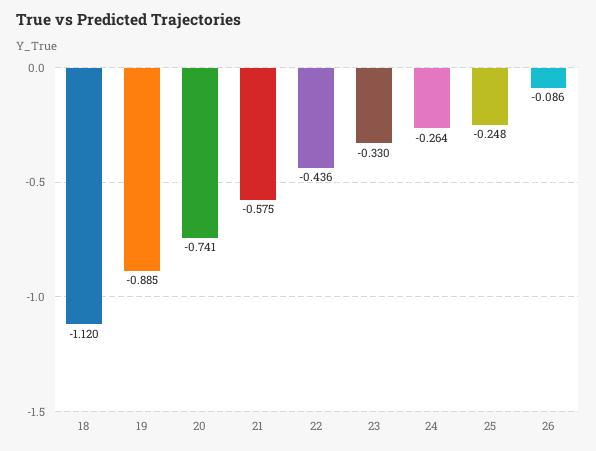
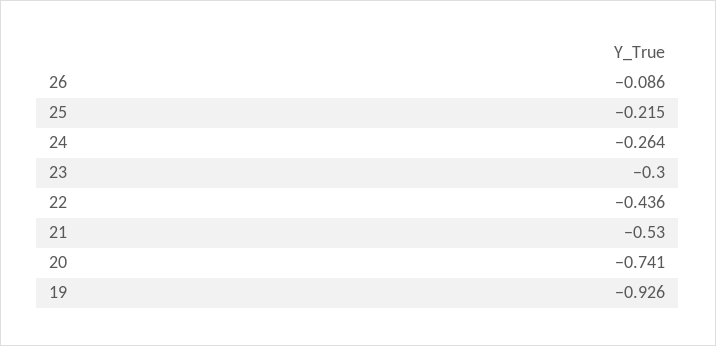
  {
-   "18": -1.12,
-   "19": -0.885,
+   "19": -0.926,
    "20": -0.741,
-   "21": -0.575,
+   "21": -0.53,
    "22": -0.436,
-   "23": -0.33,
+   "23": -0.3,
    "24": -0.264,
-   "25": -0.248,
+   "25": -0.215,
    "26": -0.086
  }

